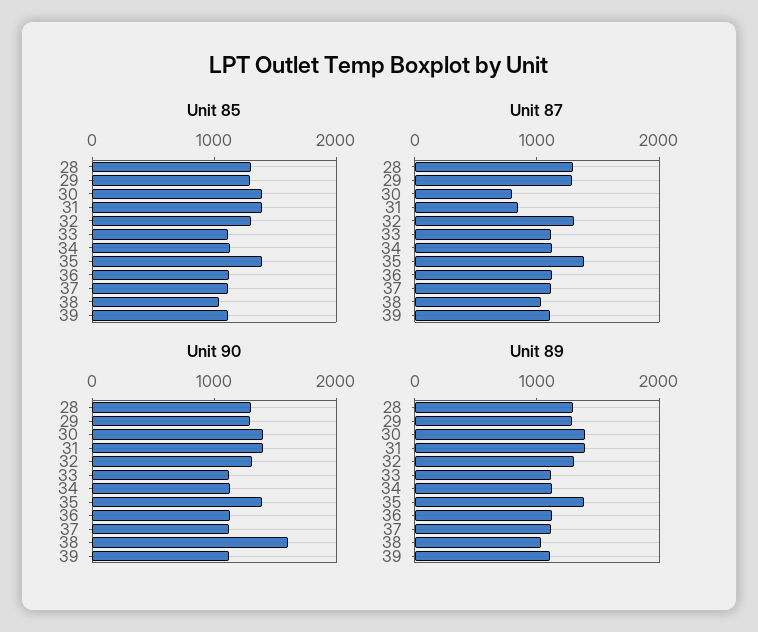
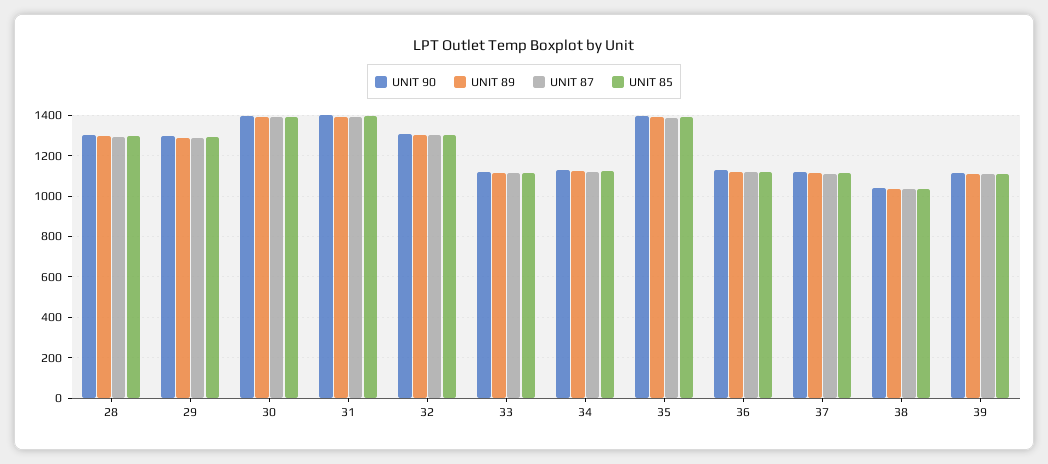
  {
    "Unit 85": {
      "28": 1300,
      "29": 1300,
      "30": 1400,
      "31": 1400,
      "32": 1300,
      "33": 1100,
      "34": 1100,
      "35": 1400,
      "36": 1100,
      "37": 1100,
      "38": 1050,
      "39": 1100
    },
    "Unit 87": {
      "28": 1300,
      "29": 1300,
-     "30": 800,
+     "30": 1400,
-     "31": 800,
+     "31": 1400,
      "32": 1300,
      "33": 1100,
      "34": 1100,
      "35": 1400,
      "36": 1100,
      "37": 1100,
      "38": 1050,
      "39": 1100
    },
    "Unit 90": {
      "28": 1300,
      "29": 1300,
      "30": 1400,
      "31": 1400,
      "32": 1300,
      "33": 1100,
      "34": 1150,
      "35": 1400,
      "36": 1150,
      "37": 1100,
-     "38": 1600,
+     "38": 1050,
      "39": 1100
    },
    "Unit 89": {
      "28": 1300,
      "29": 1300,
      "30": 1400,
      "31": 1400,
      "32": 1300,
      "33": 1100,
      "34": 1100,
      "35": 1400,
      "36": 1100,
      "37": 1100,
      "38": 1050,
      "39": 1100
    }
  }

